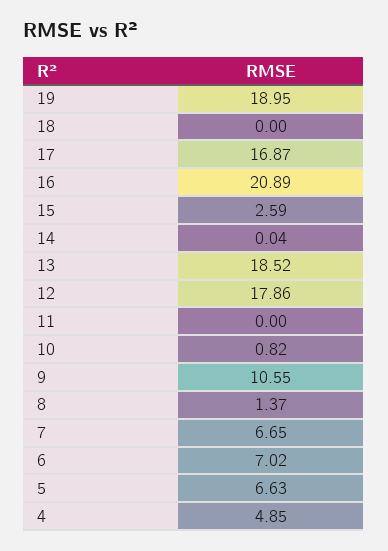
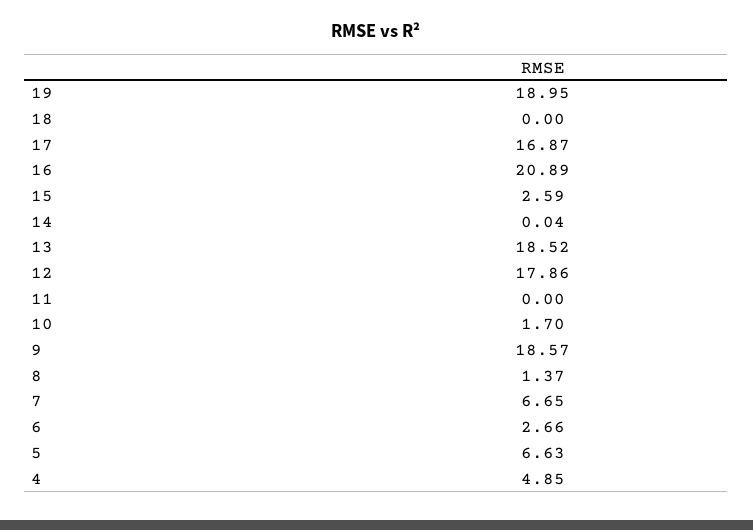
  {
    "19": 18.95,
    "18": 0,
    "17": 16.87,
    "16": 20.89,
    "15": 2.59,
    "14": 0.04,
    "13": 18.52,
    "12": 17.86,
    "11": 0,
-   "10": 0.82,
+   "10": 1.7,
-   "9": 10.55,
+   "9": 18.57,
    "8": 1.37,
    "7": 6.65,
-   "6": 7.02,
+   "6": 2.66,
    "5": 6.63,
    "4": 4.85
  }

